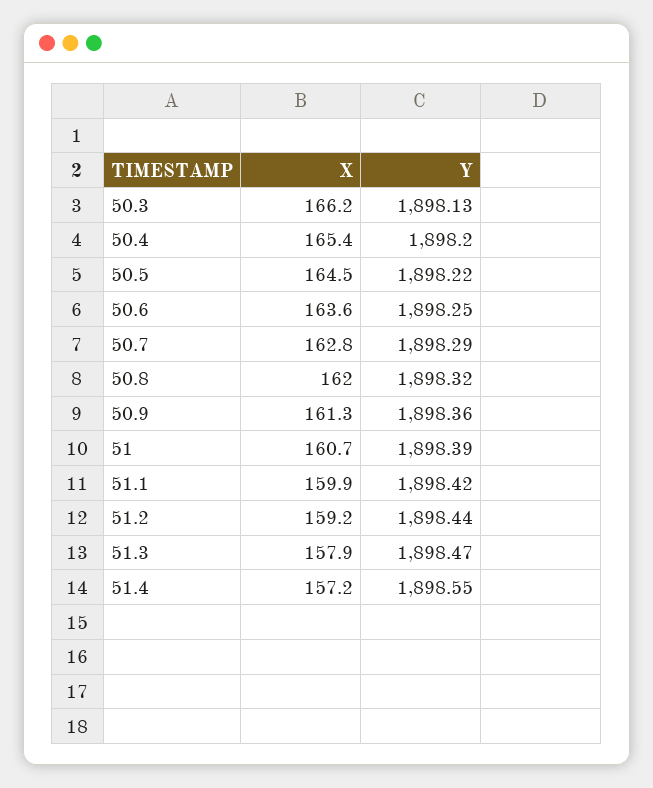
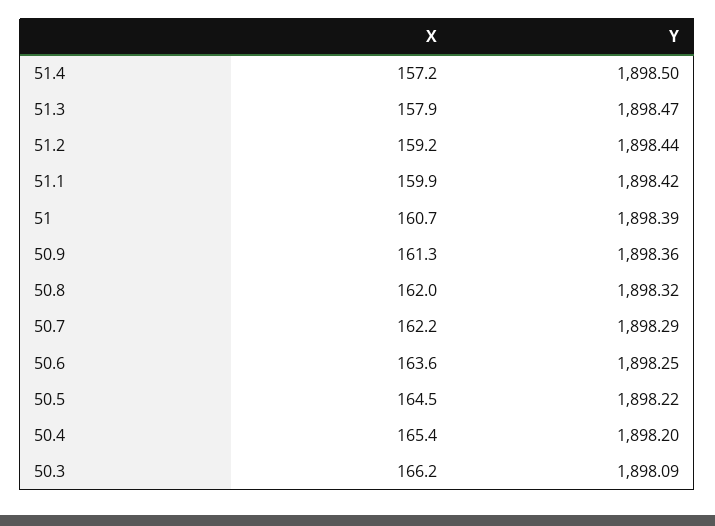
  {
    "X": {
      "50.3": 166.2,
      "50.4": 165.4,
      "50.5": 164.5,
      "50.6": 163.6,
-     "50.7": 162.8,
+     "50.7": 162.2,
      "50.8": 162,
      "50.9": 161.3,
      "51": 160.7,
      "51.1": 159.9,
      "51.2": 159.2,
      "51.3": 157.9,
      "51.4": 157.2
    },
    "Y": {
-     "50.3": 1898.13,
+     "50.3": 1898.09,
      "50.4": 1898.2,
      "50.5": 1898.22,
      "50.6": 1898.25,
      "50.7": 1898.29,
      "50.8": 1898.32,
      "50.9": 1898.36,
      "51": 1898.39,
      "51.1": 1898.42,
      "51.2": 1898.44,
      "51.3": 1898.47,
-     "51.4": 1898.55
+     "51.4": 1898.5
    }
  }

